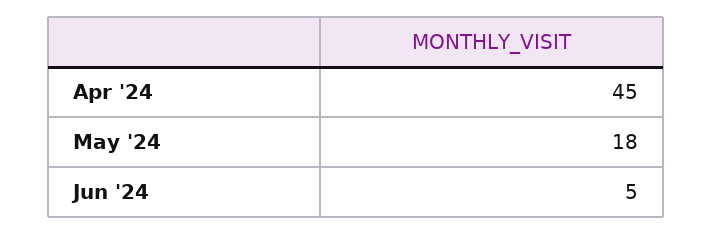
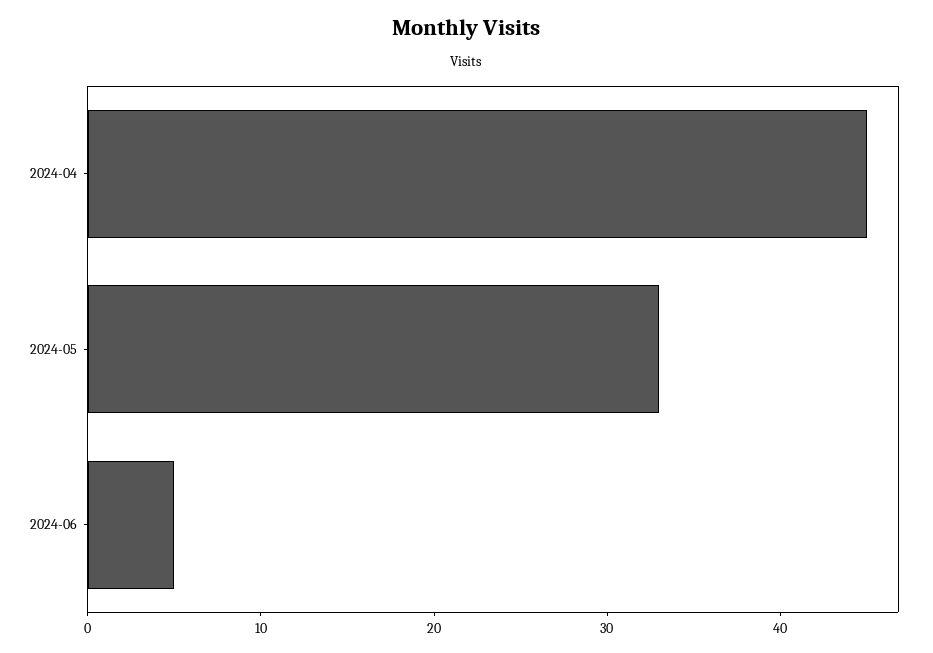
  {
    "Apr '24": 45,
-   "May '24": 18,
+   "May '24": 33,
    "Jun '24": 5
  }

